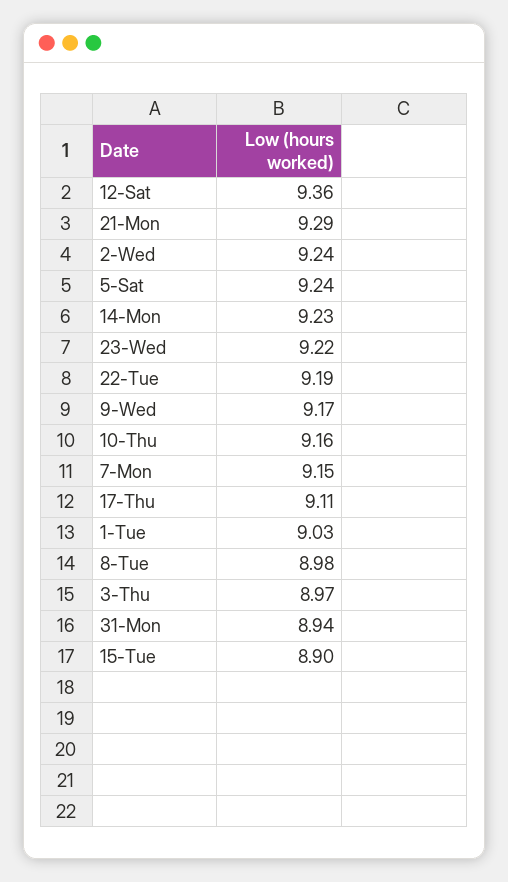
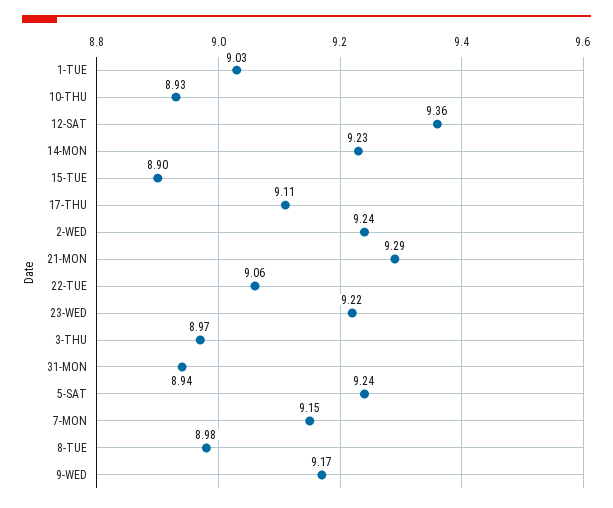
  {
    "12-Sat": 9.36,
    "21-Mon": 9.29,
    "2-Wed": 9.24,
    "5-Sat": 9.24,
    "14-Mon": 9.23,
    "23-Wed": 9.22,
-   "22-Tue": 9.19,
+   "22-Tue": 9.06,
    "9-Wed": 9.17,
-   "10-Thu": 9.16,
+   "10-Thu": 8.93,
    "7-Mon": 9.15,
    "17-Thu": 9.11,
    "1-Tue": 9.03,
    "8-Tue": 8.98,
    "3-Thu": 8.97,
    "31-Mon": 8.94,
    "15-Tue": 8.9
  }

